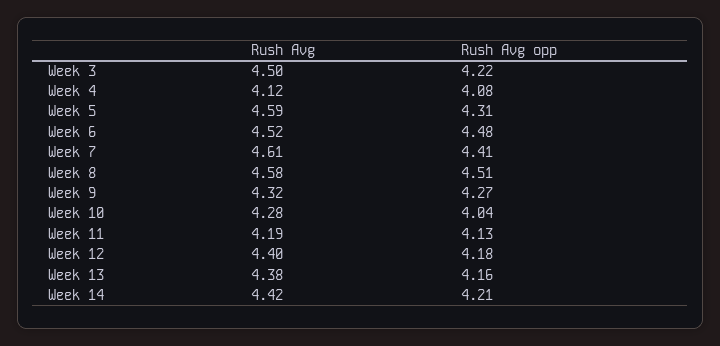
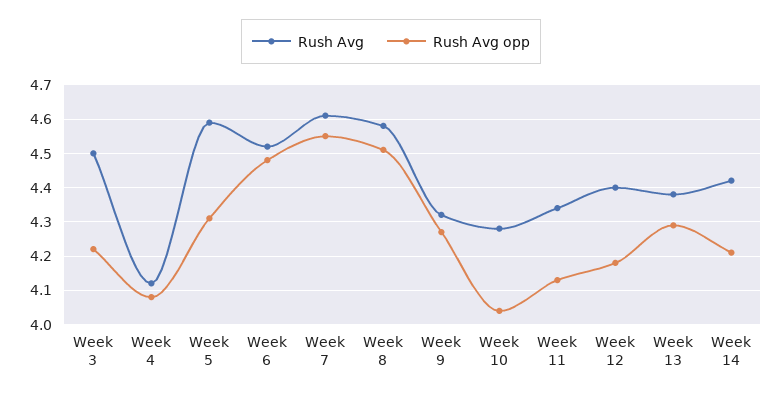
  {
    "Rush Avg": {
      "Week 3": 4.5,
      "Week 4": 4.12,
      "Week 5": 4.59,
      "Week 6": 4.52,
      "Week 7": 4.61,
      "Week 8": 4.58,
      "Week 9": 4.32,
      "Week 10": 4.28,
-     "Week 11": 4.19,
+     "Week 11": 4.35,
      "Week 12": 4.4,
      "Week 13": 4.38,
      "Week 14": 4.42
    },
    "Rush Avg opp": {
      "Week 3": 4.22,
      "Week 4": 4.08,
      "Week 5": 4.31,
      "Week 6": 4.48,
-     "Week 7": 4.41,
+     "Week 7": 4.55,
      "Week 8": 4.51,
      "Week 9": 4.27,
      "Week 10": 4.04,
      "Week 11": 4.13,
      "Week 12": 4.18,
-     "Week 13": 4.16,
+     "Week 13": 4.3,
      "Week 14": 4.21
    }
  }

